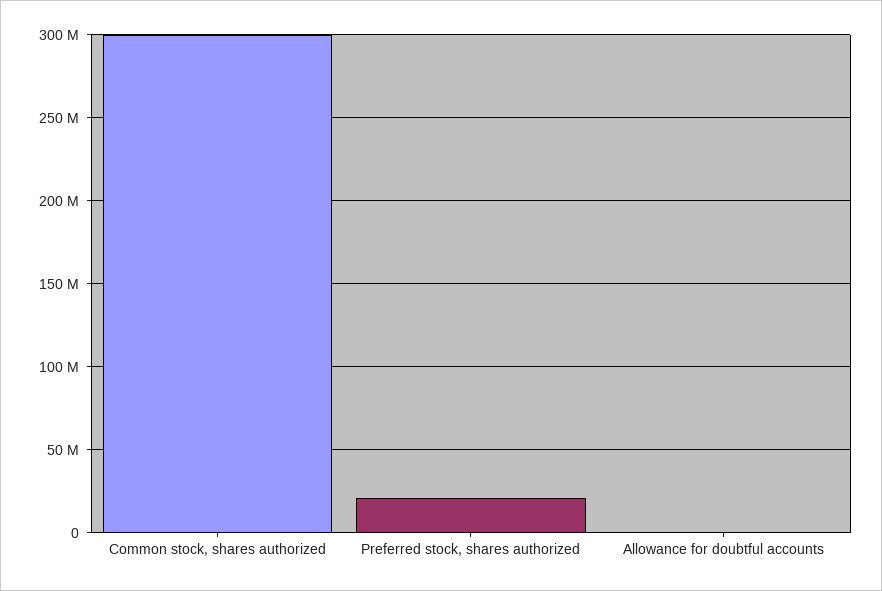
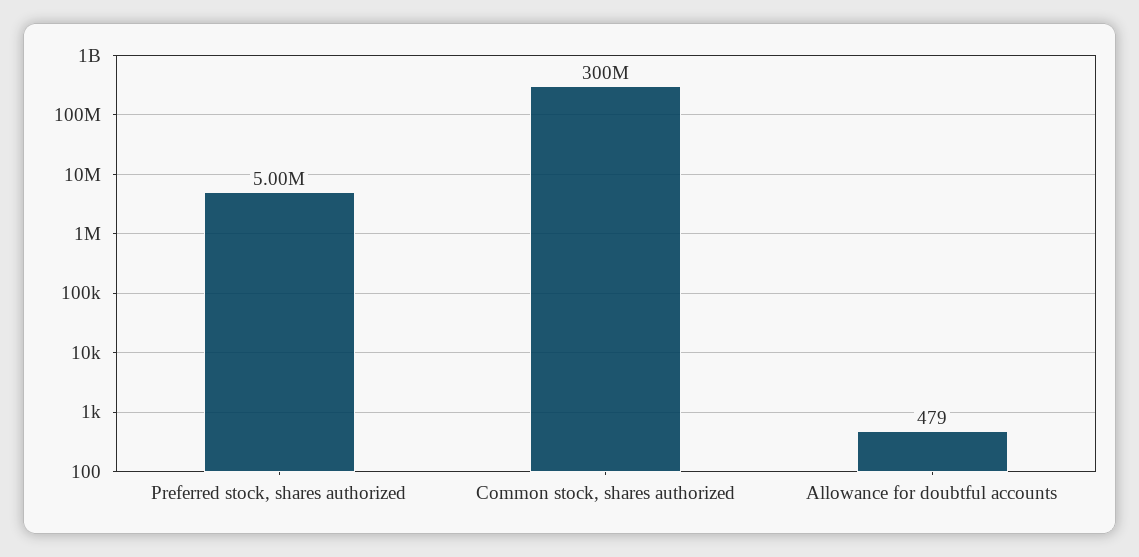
  {
    "Common stock, shares authorized": 300000000,
-   "Preferred stock, shares authorized": 20000000,
+   "Preferred stock, shares authorized": 5000000,
    "Allowance for doubtful accounts": 479
  }

